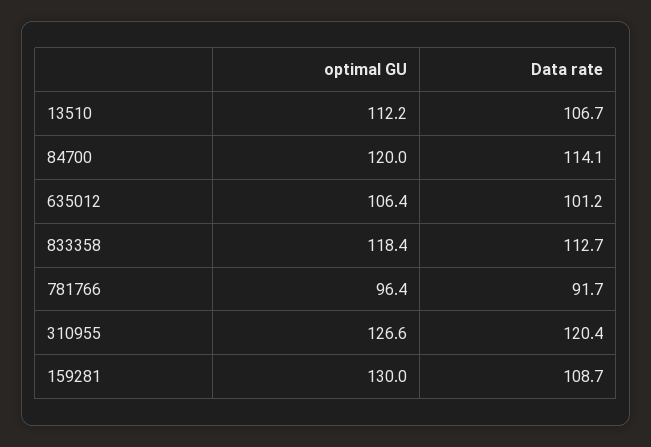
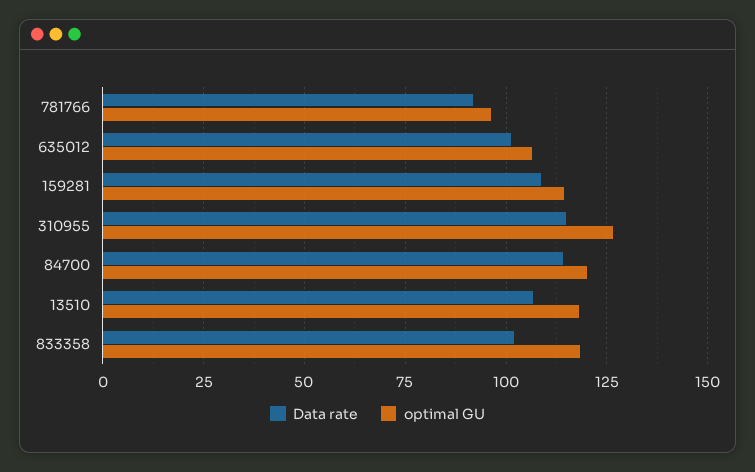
  {
    "optimal GU": {
-     "13510": 112.2,
+     "13510": 117.5,
      "84700": 120,
      "635012": 106.4,
      "833358": 118.4,
      "781766": 96.4,
      "310955": 126.6,
-     "159281": 130
+     "159281": 115
    },
    "Data rate": {
      "13510": 106.7,
      "84700": 114.1,
      "635012": 101.2,
-     "833358": 112.7,
+     "833358": 102.5,
      "781766": 91.7,
-     "310955": 120.4,
+     "310955": 115,
      "159281": 108.7
    }
  }

